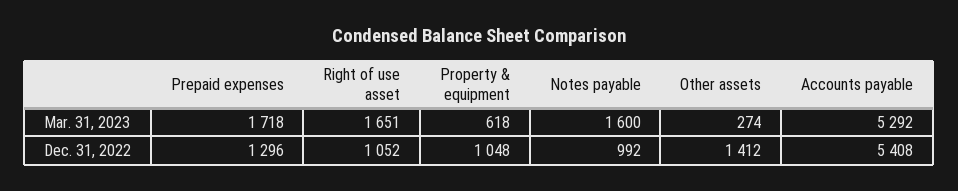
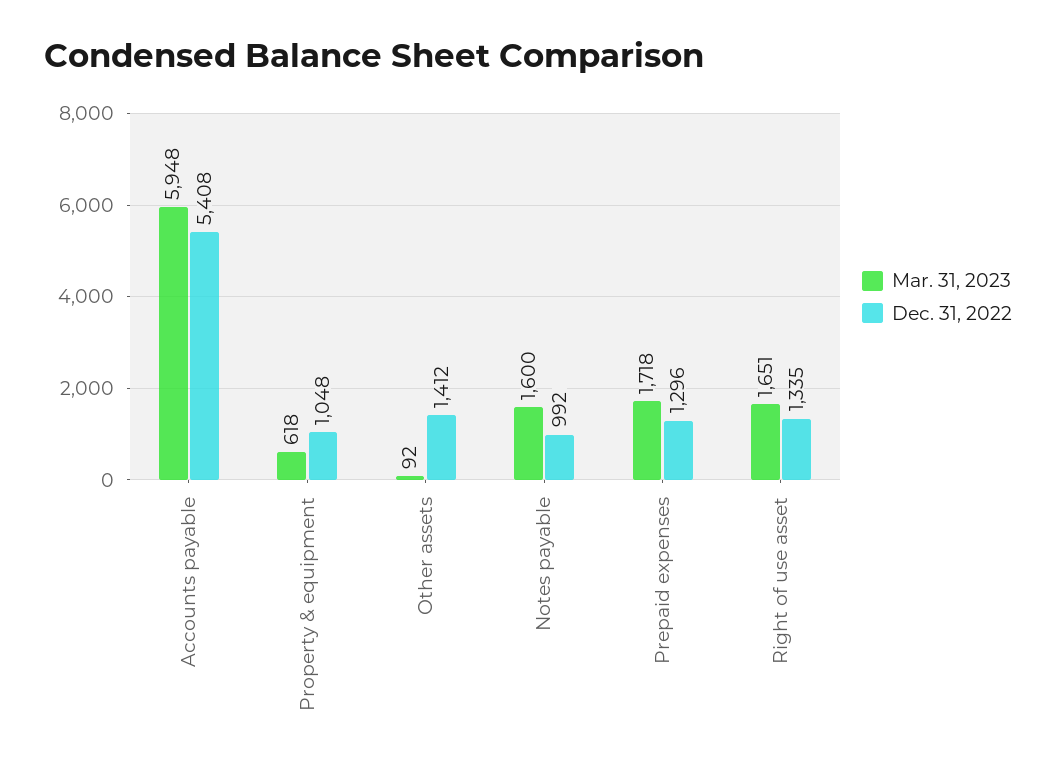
  {
    "Mar. 31, 2023": {
      "Prepaid expenses": 1718,
      "Right of use asset": 1651,
      "Property & equipment": 618,
      "Notes payable": 1600,
-     "Other assets": 274,
+     "Other assets": 92,
-     "Accounts payable": 5292
+     "Accounts payable": 5948
    },
    "Dec. 31, 2022": {
      "Prepaid expenses": 1296,
-     "Right of use asset": 1052,
+     "Right of use asset": 1335,
      "Property & equipment": 1048,
      "Notes payable": 992,
      "Other assets": 1412,
      "Accounts payable": 5408
    }
  }

